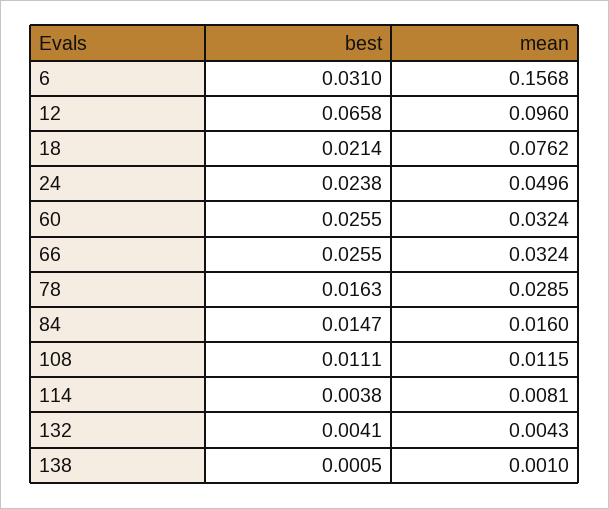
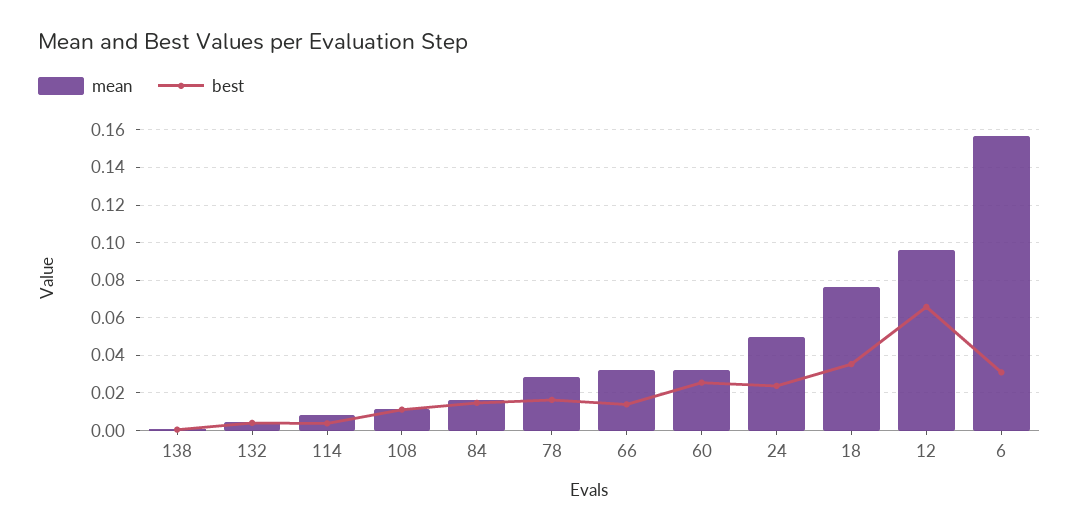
  {
    "best": {
      "6": 0.031,
      "12": 0.0658,
-     "18": 0.0214,
+     "18": 0.035,
      "24": 0.0238,
      "60": 0.0255,
-     "66": 0.0255,
+     "66": 0.015,
      "78": 0.0163,
      "84": 0.0147,
      "108": 0.0111,
      "114": 0.0038,
      "132": 0.0041,
      "138": 0.0005
    },
    "mean": {
      "6": 0.1568,
      "12": 0.096,
      "18": 0.0762,
      "24": 0.0496,
      "60": 0.0324,
      "66": 0.0324,
      "78": 0.0285,
      "84": 0.016,
      "108": 0.0115,
      "114": 0.0081,
      "132": 0.0043,
      "138": 0.001
    }
  }

